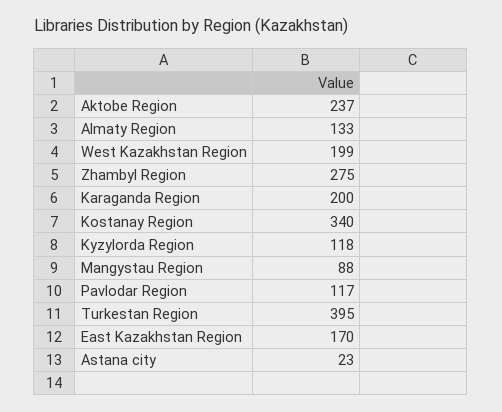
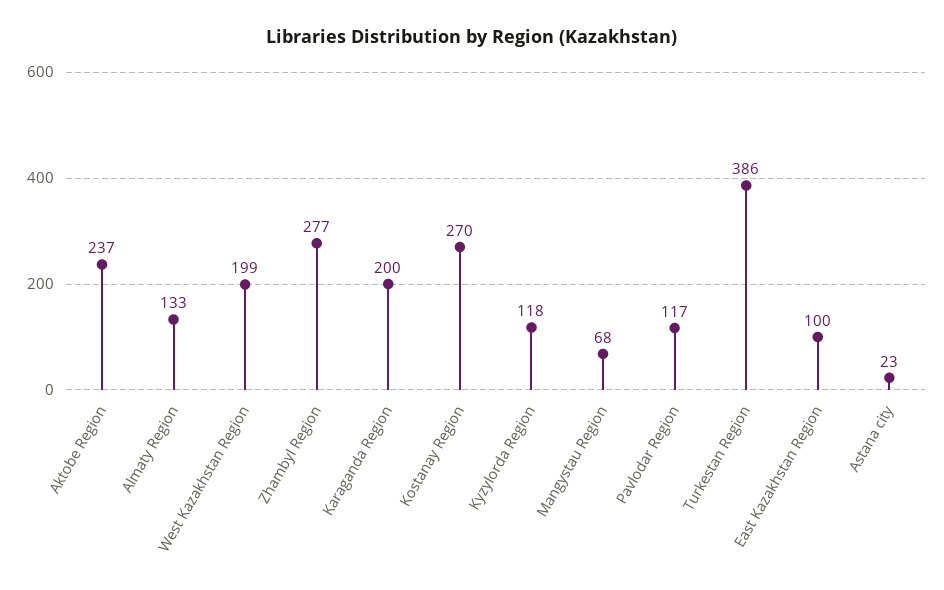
  {
    "Aktobe Region": 237,
    "Almaty Region": 133,
    "West Kazakhstan Region": 199,
-   "Zhambyl Region": 275,
+   "Zhambyl Region": 277,
    "Karaganda Region": 200,
-   "Kostanay Region": 340,
+   "Kostanay Region": 270,
    "Kyzylorda Region": 118,
-   "Mangystau Region": 88,
+   "Mangystau Region": 68,
    "Pavlodar Region": 117,
-   "Turkestan Region": 395,
+   "Turkestan Region": 386,
-   "East Kazakhstan Region": 170,
+   "East Kazakhstan Region": 100,
    "Astana city": 23
  }

